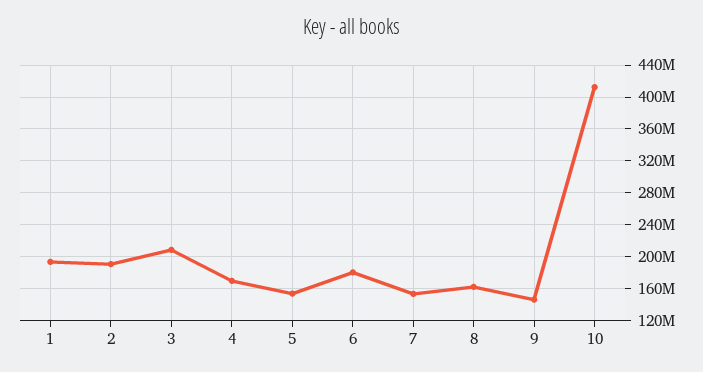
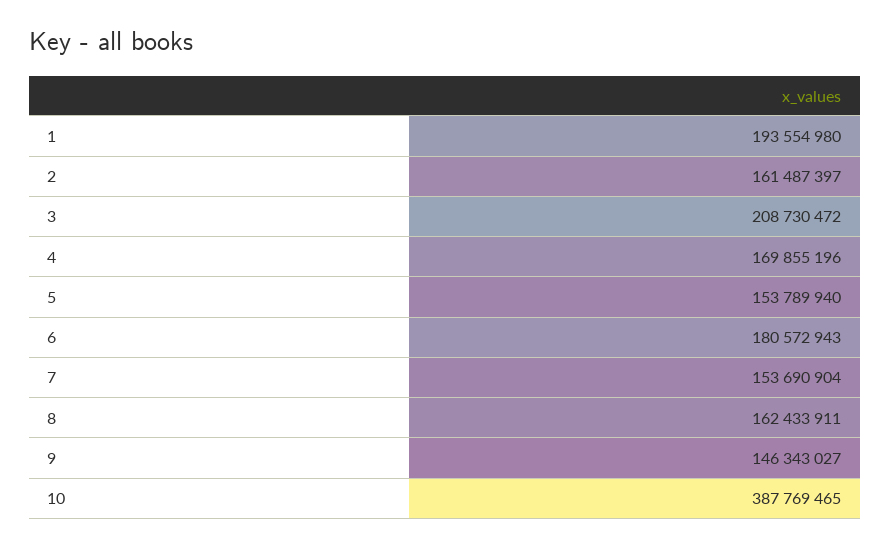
  {
    "1": 193554980,
-   "2": 190000000,
+   "2": 161487397,
    "3": 208730472,
    "4": 169855196,
    "5": 153789940,
    "6": 180572943,
    "7": 153690904,
    "8": 162433911,
    "9": 146343027,
-   "10": 410000000
+   "10": 387769465
  }

